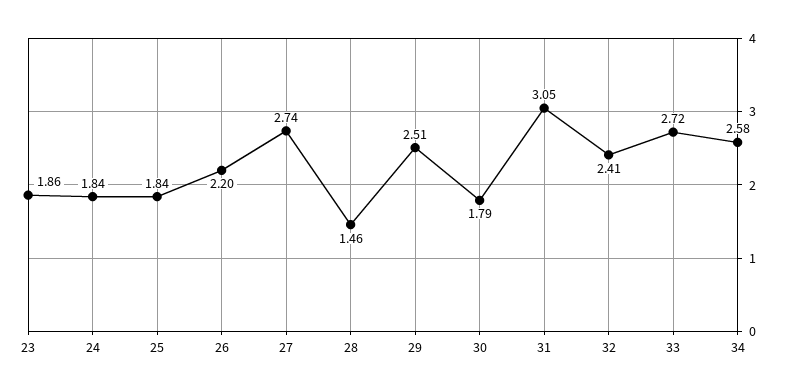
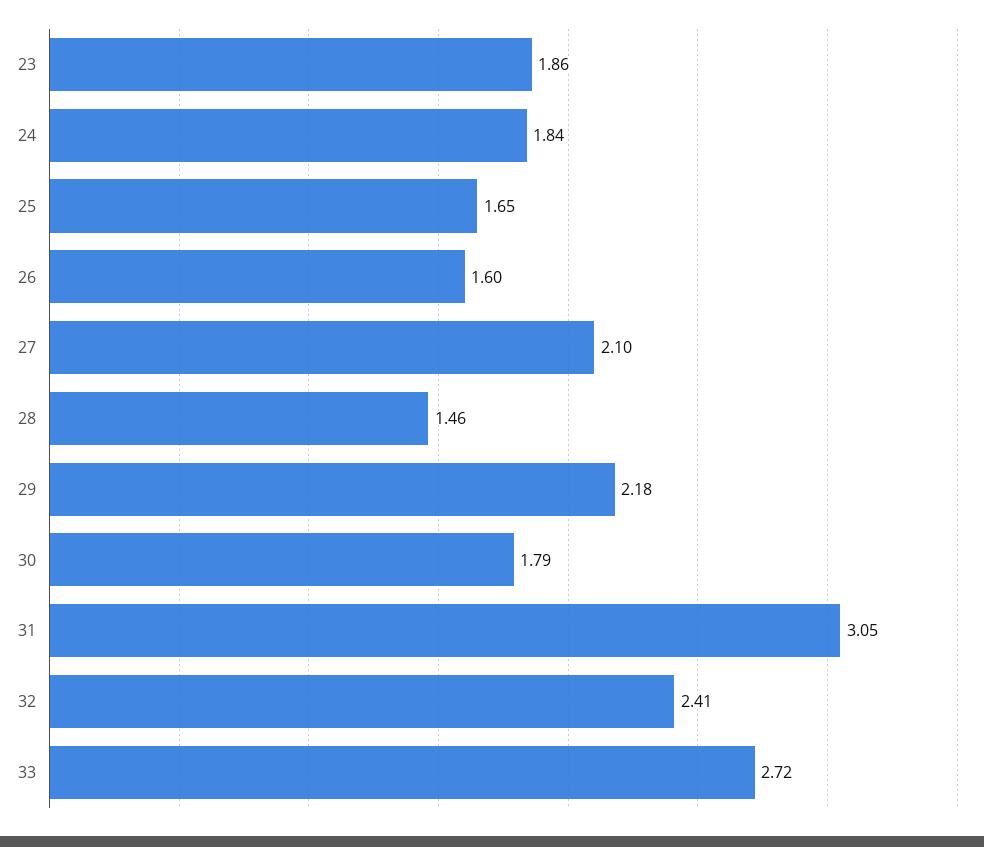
  {
    "23": 1.86,
    "24": 1.84,
-   "25": 1.84,
+   "25": 1.65,
-   "26": 2.2,
+   "26": 1.6,
-   "27": 2.74,
+   "27": 2.1,
    "28": 1.46,
-   "29": 2.51,
+   "29": 2.18,
    "30": 1.79,
    "31": 3.05,
    "32": 2.41,
-   "33": 2.72,
+   "33": 2.72
-   "34": 2.58
  }

